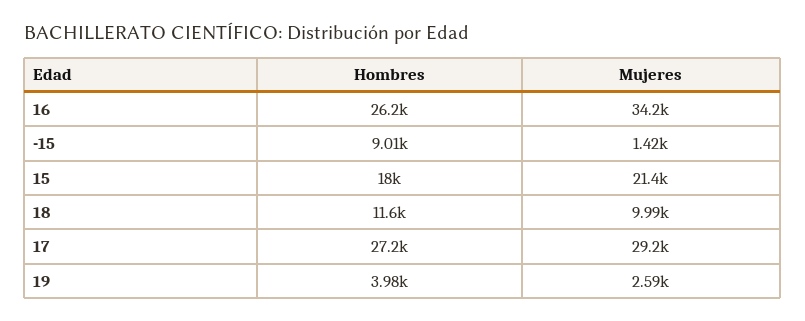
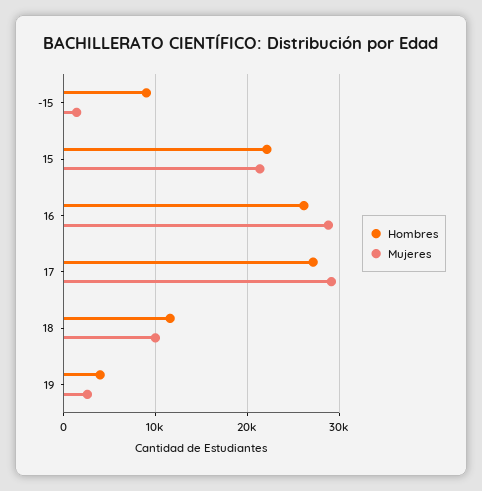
  {
    "Hombres": {
      "16": 26200,
      "-15": 9010,
-     "15": 18000,
+     "15": 22000,
      "18": 11600,
      "17": 27200,
      "19": 3980
    },
    "Mujeres": {
-     "16": 34200,
+     "16": 29000,
      "-15": 1420,
      "15": 21400,
      "18": 9990,
      "17": 29200,
      "19": 2590
    }
  }

